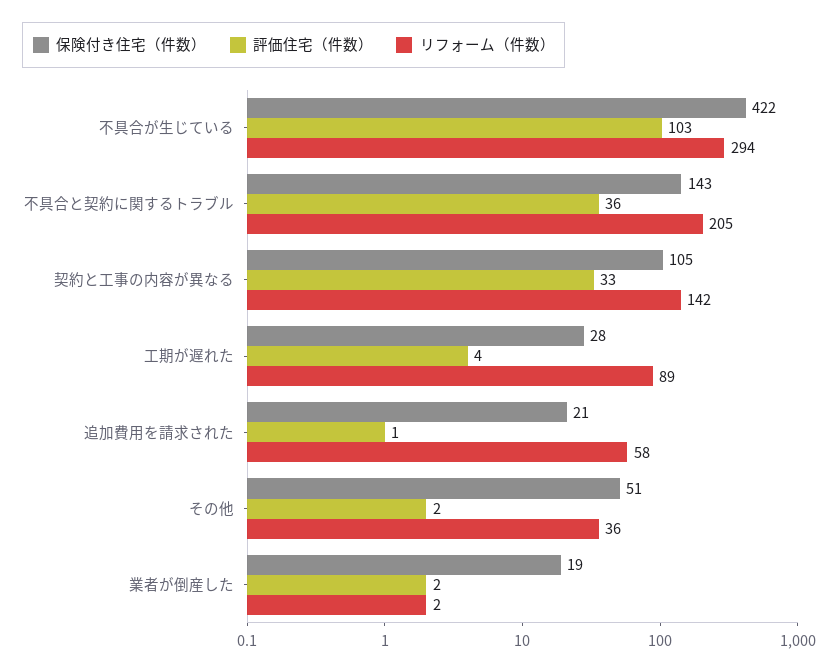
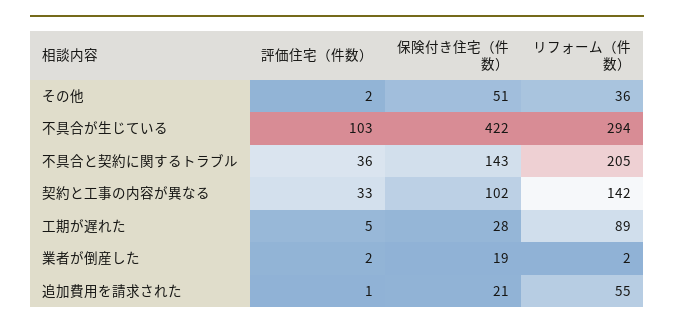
  {
    "保険付き住宅（件数）": {
      "不具合が生じている": 422,
      "不具合と契約に関するトラブル": 143,
-     "契約と工事の内容が異なる": 105,
+     "契約と工事の内容が異なる": 102,
      "工期が遅れた": 28,
      "追加費用を請求された": 21,
      "その他": 51,
      "業者が倒産した": 19
    },
    "評価住宅（件数）": {
      "不具合が生じている": 103,
      "不具合と契約に関するトラブル": 36,
      "契約と工事の内容が異なる": 33,
-     "工期が遅れた": 4,
+     "工期が遅れた": 5,
      "追加費用を請求された": 1,
      "その他": 2,
      "業者が倒産した": 2
    },
    "リフォーム（件数）": {
      "不具合が生じている": 294,
      "不具合と契約に関するトラブル": 205,
      "契約と工事の内容が異なる": 142,
      "工期が遅れた": 89,
-     "追加費用を請求された": 58,
+     "追加費用を請求された": 55,
      "その他": 36,
      "業者が倒産した": 2
    }
  }

